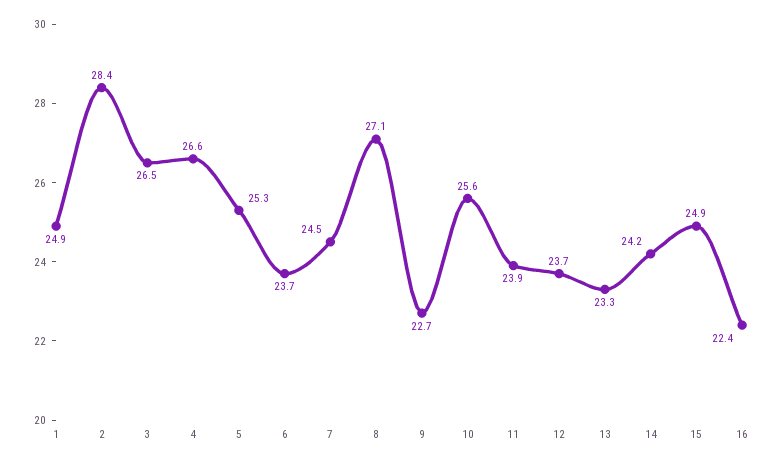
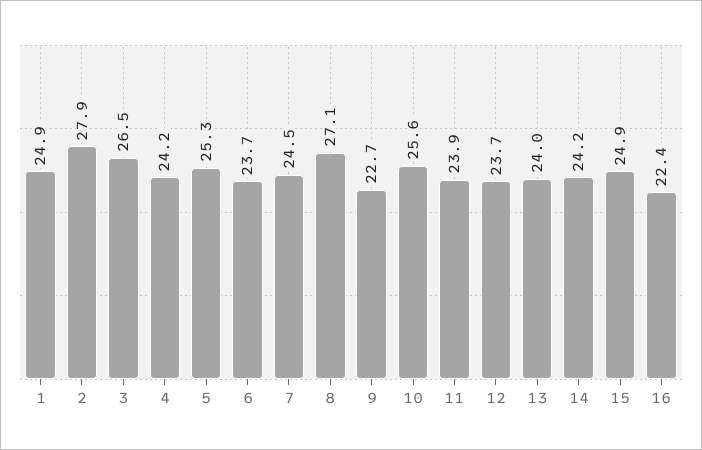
  {
    "1": 24.9,
-   "2": 28.4,
+   "2": 27.9,
    "3": 26.5,
-   "4": 26.6,
+   "4": 24.2,
    "5": 25.3,
    "6": 23.7,
    "7": 24.5,
    "8": 27.1,
    "9": 22.7,
    "10": 25.6,
    "11": 23.9,
    "12": 23.7,
-   "13": 23.3,
+   "13": 24,
    "14": 24.2,
    "15": 24.9,
    "16": 22.4
  }

